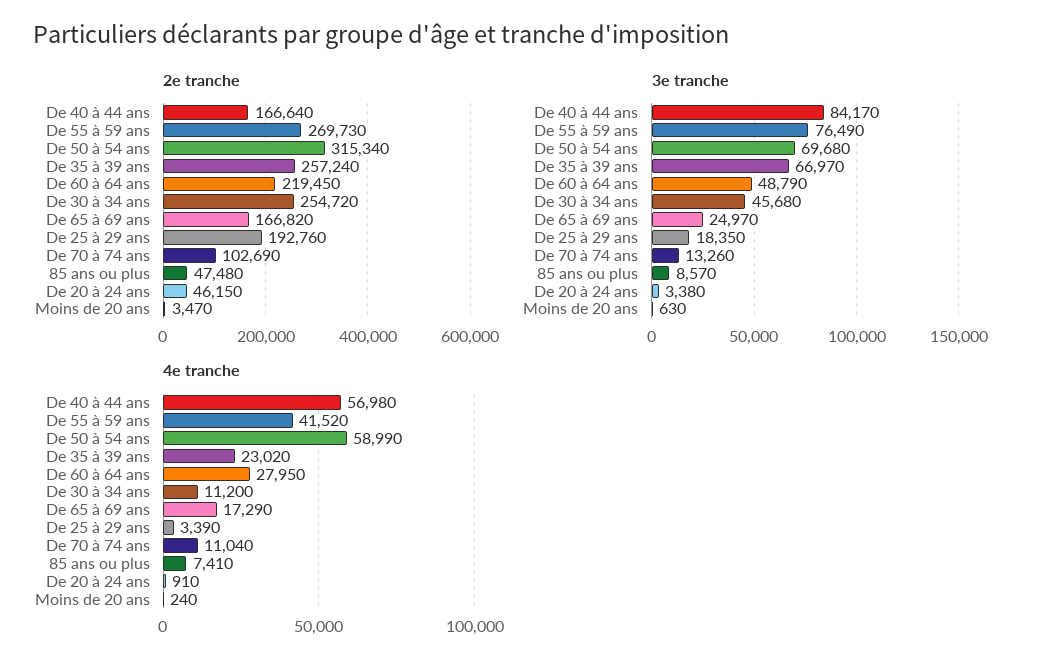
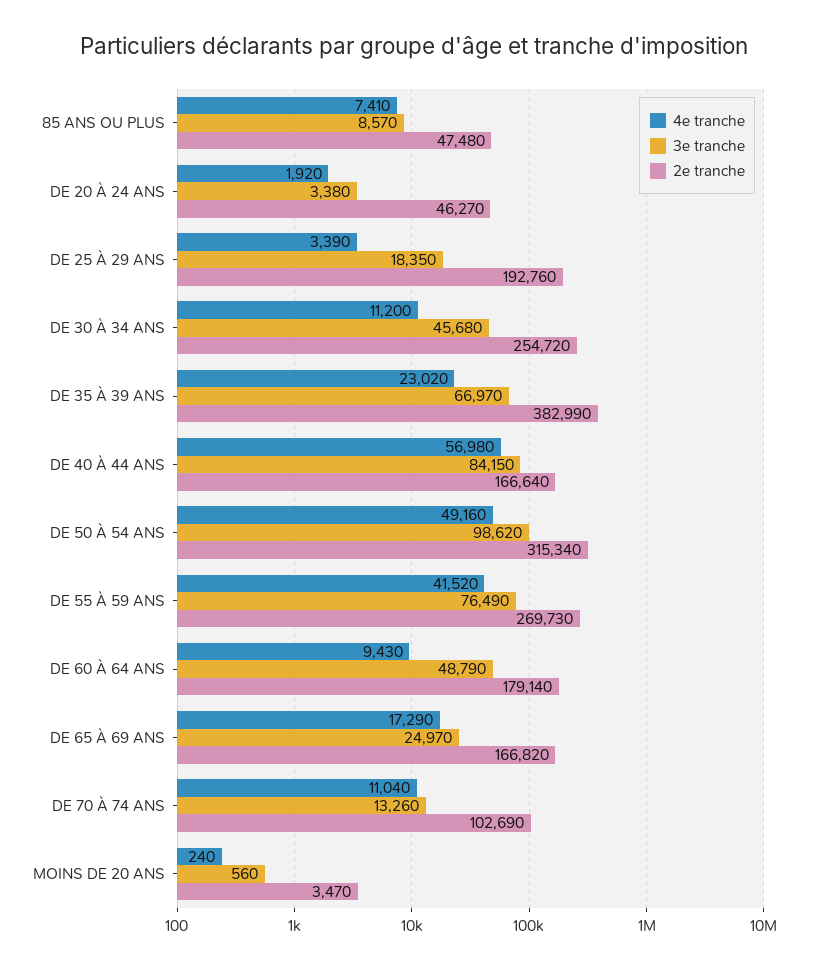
  {
    "2e tranche": {
      "De 40 à 44 ans": 166640,
      "De 55 à 59 ans": 269730,
      "De 50 à 54 ans": 315340,
-     "De 35 à 39 ans": 257240,
+     "De 35 à 39 ans": 382990,
-     "De 60 à 64 ans": 219450,
+     "De 60 à 64 ans": 179140,
      "De 30 à 34 ans": 254720,
      "De 65 à 69 ans": 166820,
      "De 25 à 29 ans": 192760,
      "De 70 à 74 ans": 102690,
      "85 ans ou plus": 47480,
-     "De 20 à 24 ans": 46150,
+     "De 20 à 24 ans": 46270,
      "Moins de 20 ans": 3470
    },
    "3e tranche": {
-     "De 40 à 44 ans": 84170,
+     "De 40 à 44 ans": 84150,
      "De 55 à 59 ans": 76490,
-     "De 50 à 54 ans": 69680,
+     "De 50 à 54 ans": 98620,
      "De 35 à 39 ans": 66970,
      "De 60 à 64 ans": 48790,
      "De 30 à 34 ans": 45680,
      "De 65 à 69 ans": 24970,
      "De 25 à 29 ans": 18350,
      "De 70 à 74 ans": 13260,
      "85 ans ou plus": 8570,
      "De 20 à 24 ans": 3380,
-     "Moins de 20 ans": 630
+     "Moins de 20 ans": 560
    },
    "4e tranche": {
      "De 40 à 44 ans": 56980,
      "De 55 à 59 ans": 41520,
-     "De 50 à 54 ans": 58990,
+     "De 50 à 54 ans": 49160,
      "De 35 à 39 ans": 23020,
-     "De 60 à 64 ans": 27950,
+     "De 60 à 64 ans": 9430,
      "De 30 à 34 ans": 11200,
      "De 65 à 69 ans": 17290,
      "De 25 à 29 ans": 3390,
      "De 70 à 74 ans": 11040,
      "85 ans ou plus": 7410,
-     "De 20 à 24 ans": 910,
+     "De 20 à 24 ans": 1920,
      "Moins de 20 ans": 240
    }
  }

